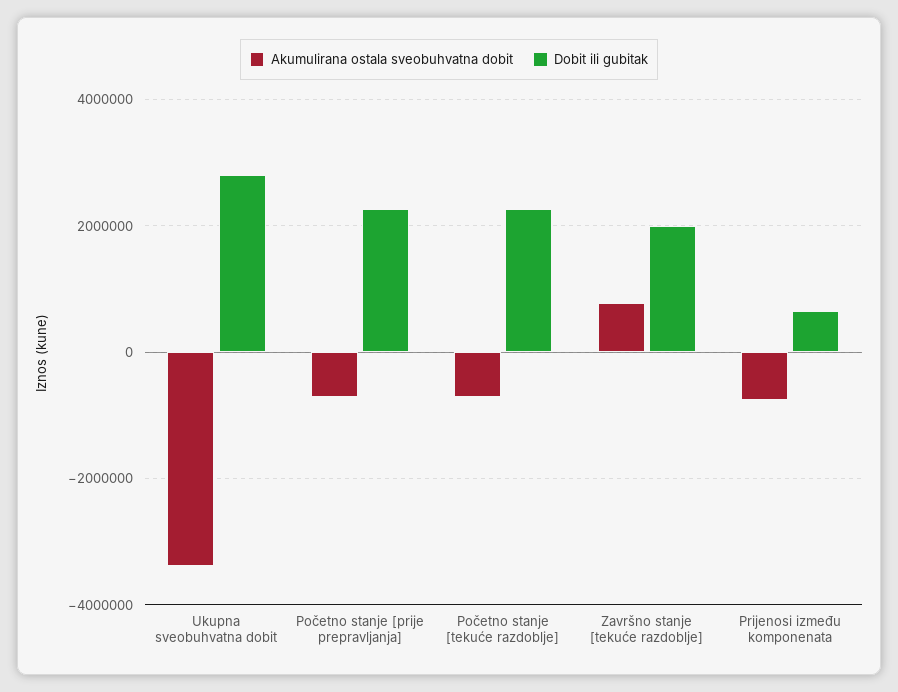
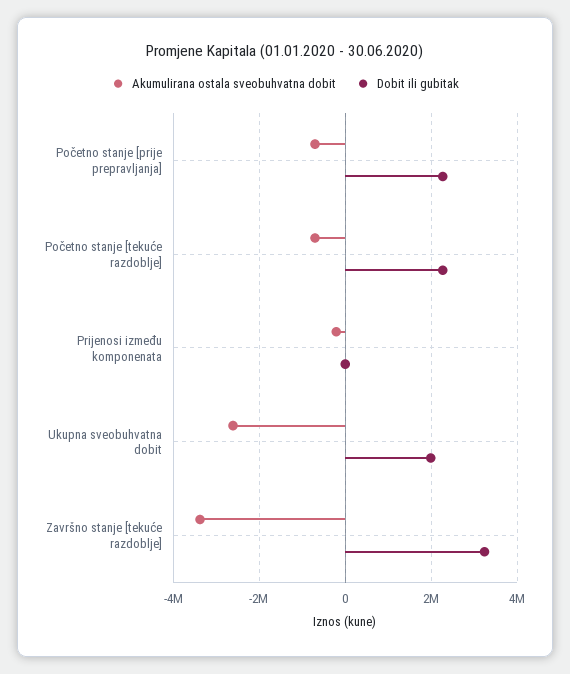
  {
    "Akumulirana ostala sveobuhvatna dobit": {
-     "Ukupna sveobuhvatna dobit": -3400000,
+     "Ukupna sveobuhvatna dobit": -2600000,
      "Početno stanje [prije prepravljanja]": -800000,
      "Početno stanje [tekuće razdoblje]": -800000,
-     "Završno stanje [tekuće razdoblje]": 800000,
+     "Završno stanje [tekuće razdoblje]": -3400000,
-     "Prijenosi između komponenata": -800000
+     "Prijenosi između komponenata": -200000
    },
    "Dobit ili gubitak": {
-     "Ukupna sveobuhvatna dobit": 2800000,
+     "Ukupna sveobuhvatna dobit": 2000000,
      "Početno stanje [prije prepravljanja]": 2200000,
      "Početno stanje [tekuće razdoblje]": 2200000,
-     "Završno stanje [tekuće razdoblje]": 2000000,
+     "Završno stanje [tekuće razdoblje]": 3200000,
-     "Prijenosi između komponenata": 600000
+     "Prijenosi između komponenata": 0
    }
  }

